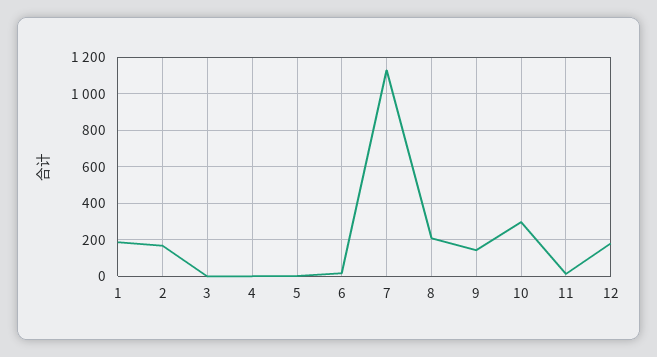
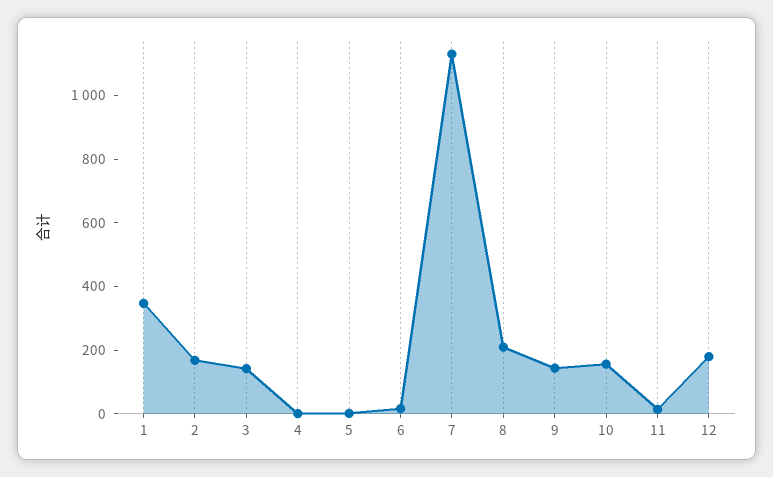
  {
-   "1": 200,
+   "1": 350,
    "2": 150,
-   "3": 0,
+   "3": 150,
    "4": 0,
    "5": 0,
    "6": 0,
    "7": 1150,
    "8": 200,
    "9": 150,
-   "10": 300,
+   "10": 150,
    "11": 0,
    "12": 200
  }

